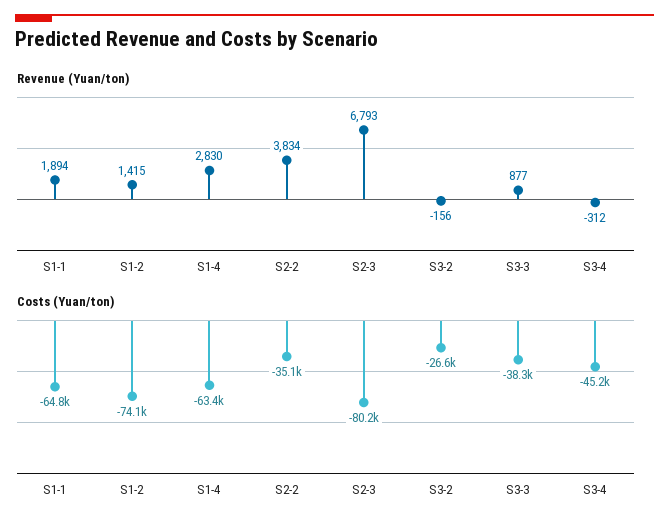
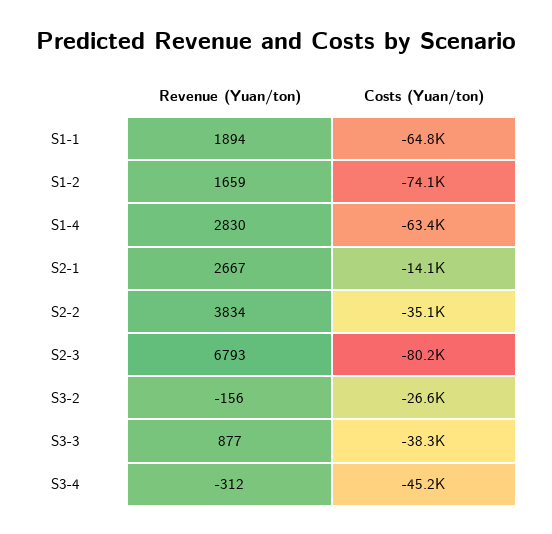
  {
    "Revenue (Yuan/ton)": {
      "S1-1": 1894,
-     "S1-2": 1415,
+     "S1-2": 1659,
      "S1-4": 2830,
      "S2-2": 3834,
      "S2-3": 6793,
      "S3-2": -156,
      "S3-3": 877,
-     "S3-4": -312
+     "S3-4": -312,
+     "S2-1": 2667
    },
    "Costs (Yuan/ton)": {
      "S1-1": -64800,
      "S1-2": -74100,
      "S1-4": -63400,
      "S2-2": -35100,
      "S2-3": -80200,
      "S3-2": -26600,
      "S3-3": -38300,
-     "S3-4": -45200
+     "S3-4": -45200,
+     "S2-1": -14100
    }
  }

